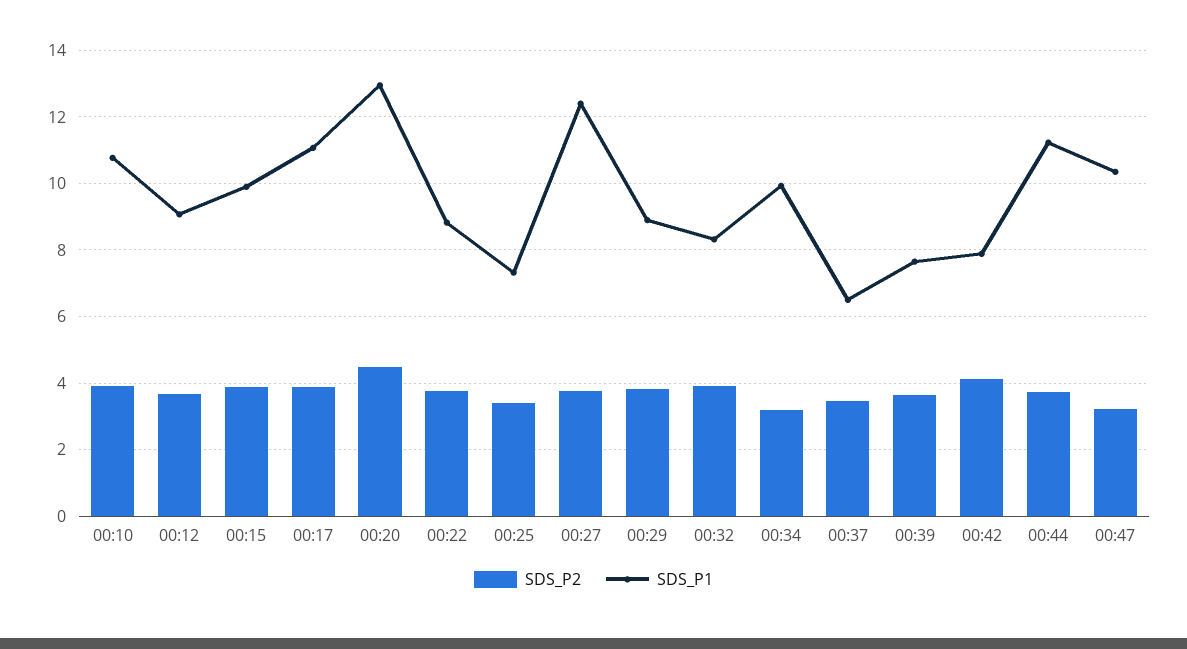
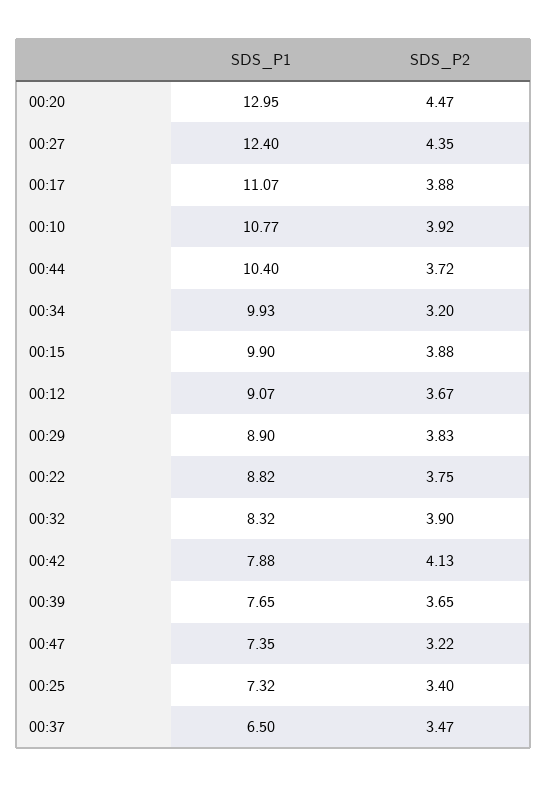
  {
    "SDS_P2": {
      "00:10": 3.92,
      "00:12": 3.67,
      "00:15": 3.88,
      "00:17": 3.88,
      "00:20": 4.47,
      "00:22": 3.75,
      "00:25": 3.4,
-     "00:27": 3.8,
+     "00:27": 4.35,
      "00:29": 3.83,
      "00:32": 3.9,
      "00:34": 3.2,
      "00:37": 3.47,
      "00:39": 3.65,
      "00:42": 4.13,
      "00:44": 3.72,
      "00:47": 3.22
    },
    "SDS_P1": {
      "00:10": 10.77,
      "00:12": 9.07,
      "00:15": 9.9,
      "00:17": 11.07,
      "00:20": 12.95,
      "00:22": 8.82,
      "00:25": 7.32,
      "00:27": 12.4,
      "00:29": 8.9,
      "00:32": 8.32,
      "00:34": 9.93,
      "00:37": 6.5,
      "00:39": 7.65,
      "00:42": 7.88,
-     "00:44": 11.2,
+     "00:44": 10.4,
-     "00:47": 10.4
+     "00:47": 7.35
    }
  }

